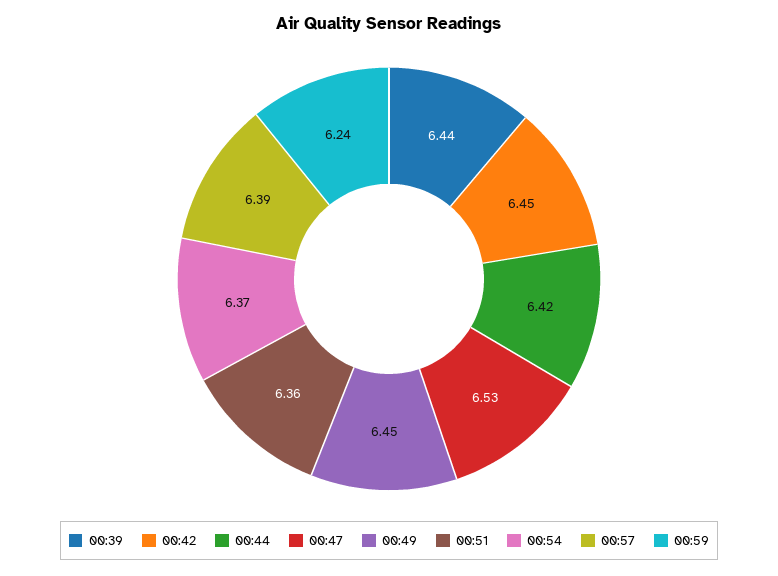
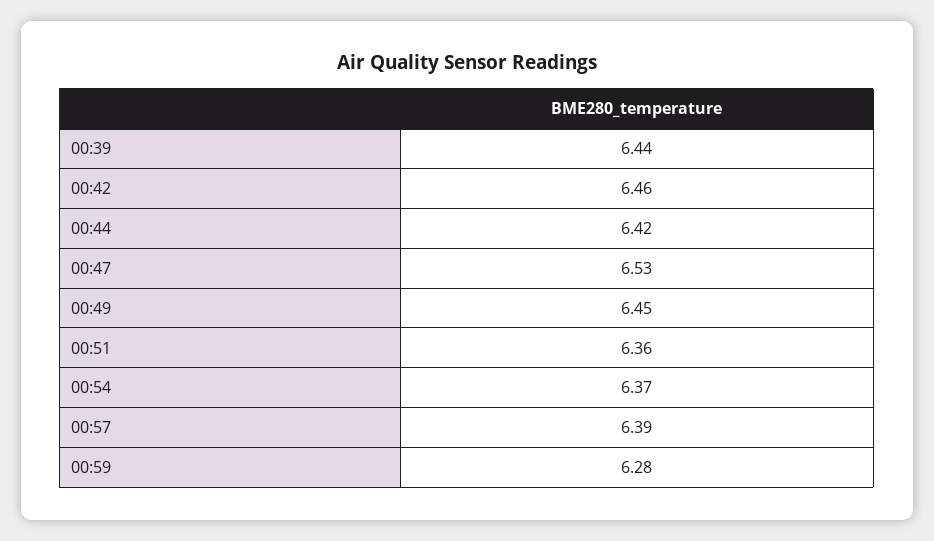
  {
    "00:39": 6.44,
-   "00:42": 6.45,
+   "00:42": 6.46,
    "00:44": 6.42,
    "00:47": 6.53,
    "00:49": 6.45,
    "00:51": 6.36,
    "00:54": 6.37,
    "00:57": 6.39,
-   "00:59": 6.24
+   "00:59": 6.28
  }

